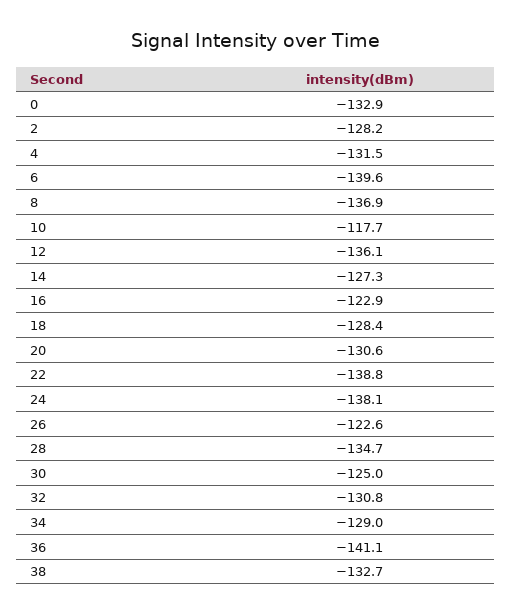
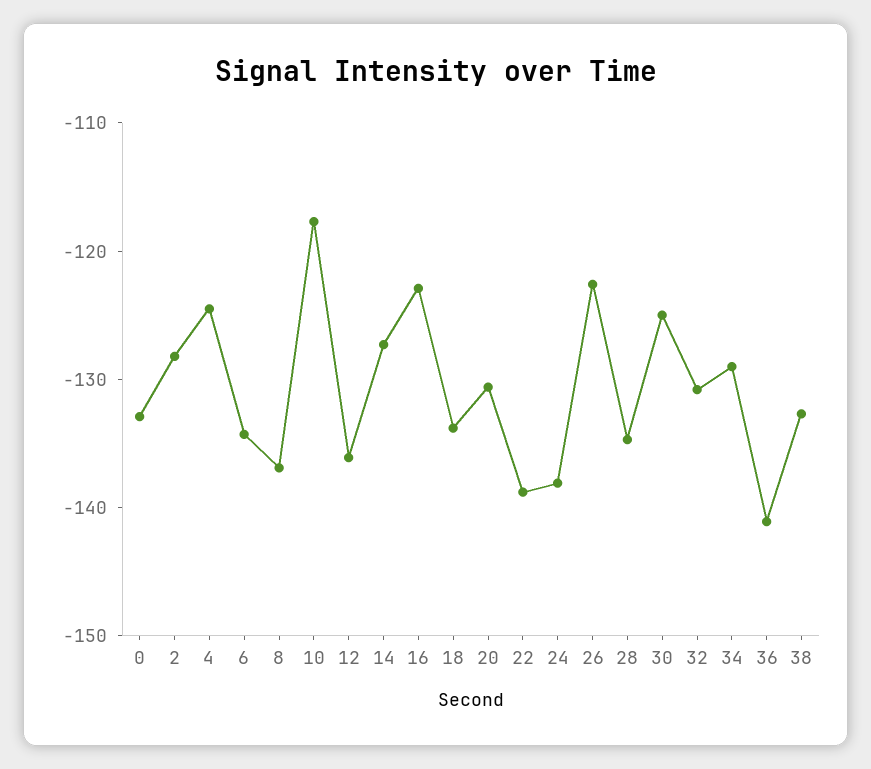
  {
    "0": -132.9,
    "2": -128.2,
-   "4": -131.5,
+   "4": -124,
-   "6": -139.6,
+   "6": -134,
    "8": -136.9,
    "10": -117.7,
    "12": -136.1,
    "14": -127.3,
    "16": -122.9,
-   "18": -128.4,
+   "18": -134,
    "20": -130.6,
    "22": -138.8,
    "24": -138.1,
    "26": -122.6,
    "28": -134.7,
    "30": -125,
    "32": -130.8,
    "34": -129,
    "36": -141.1,
    "38": -132.7
  }

